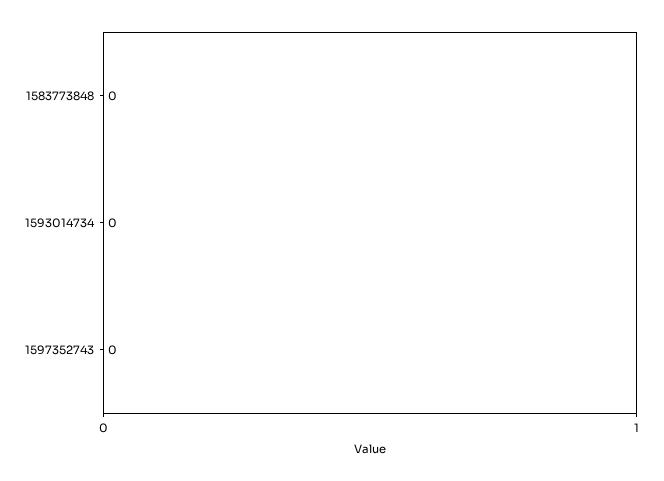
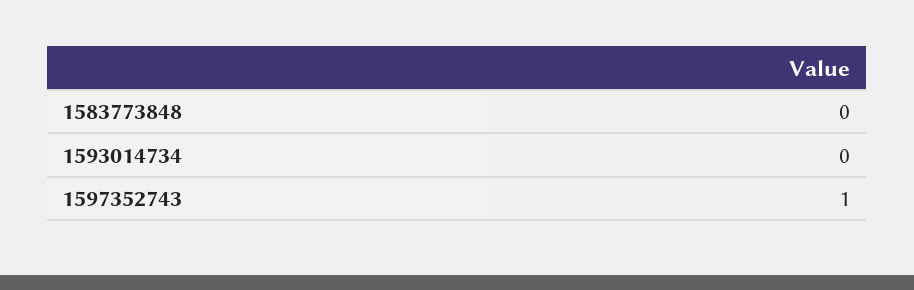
  {
    "1583773848": 0,
    "1593014734": 0,
-   "1597352743": 0
+   "1597352743": 1
  }

